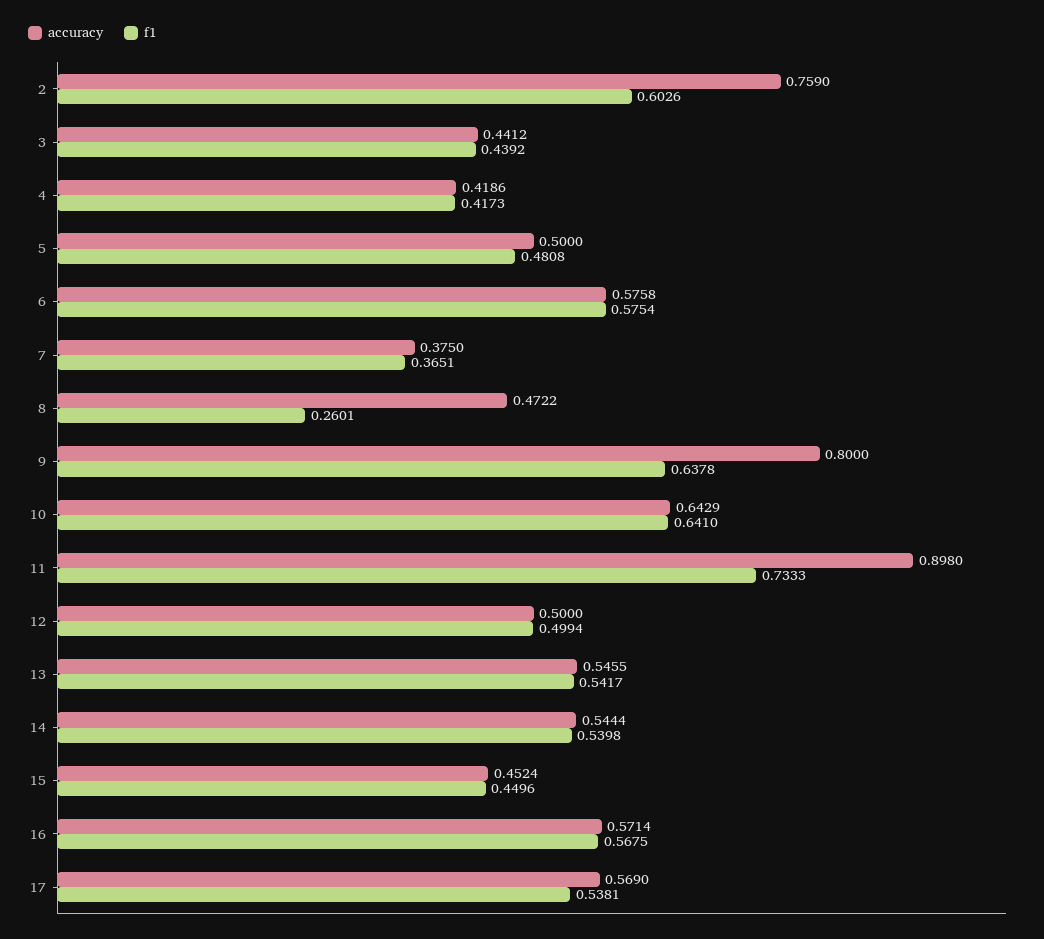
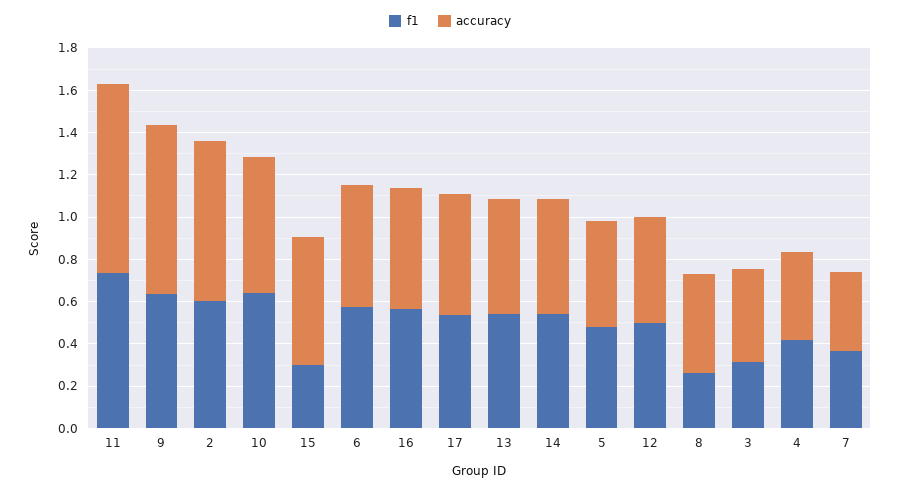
  {
    "accuracy": {
      "2": 0.759,
      "3": 0.4412,
      "4": 0.4186,
      "5": 0.5,
      "6": 0.5758,
      "7": 0.375,
      "8": 0.4722,
      "9": 0.8,
      "10": 0.6429,
      "11": 0.898,
      "12": 0.5,
      "13": 0.5455,
      "14": 0.5444,
-     "15": 0.4524,
+     "15": 0.6,
      "16": 0.5714,
      "17": 0.569
    },
    "f1": {
      "2": 0.6026,
-     "3": 0.4392,
+     "3": 0.3,
      "4": 0.4173,
      "5": 0.4808,
      "6": 0.5754,
      "7": 0.3651,
      "8": 0.2601,
      "9": 0.6378,
      "10": 0.641,
      "11": 0.7333,
      "12": 0.4994,
      "13": 0.5417,
      "14": 0.5398,
-     "15": 0.4496,
+     "15": 0.3,
      "16": 0.5675,
      "17": 0.5381
    }
  }

